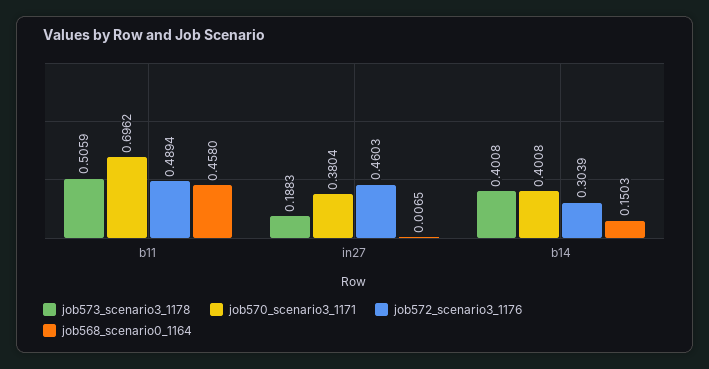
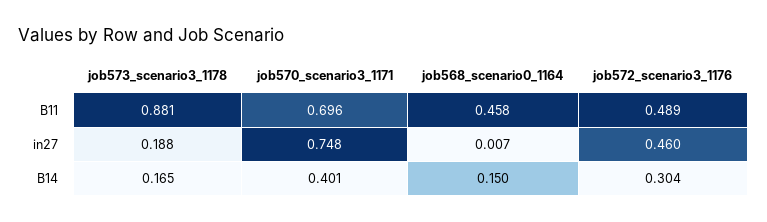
  {
    "job573_scenario3_1178": {
-     "b11": 0.5059,
+     "b11": 0.881,
      "in27": 0.1883,
-     "b14": 0.4008
+     "b14": 0.165
    },
    "job570_scenario3_1171": {
      "b11": 0.6962,
-     "in27": 0.3804,
+     "in27": 0.748,
      "b14": 0.4008
    },
    "job572_scenario3_1176": {
      "b11": 0.4894,
      "in27": 0.4603,
      "b14": 0.3039
    },
    "job568_scenario0_1164": {
      "b11": 0.458,
      "in27": 0.0065,
      "b14": 0.1503
    }
  }

